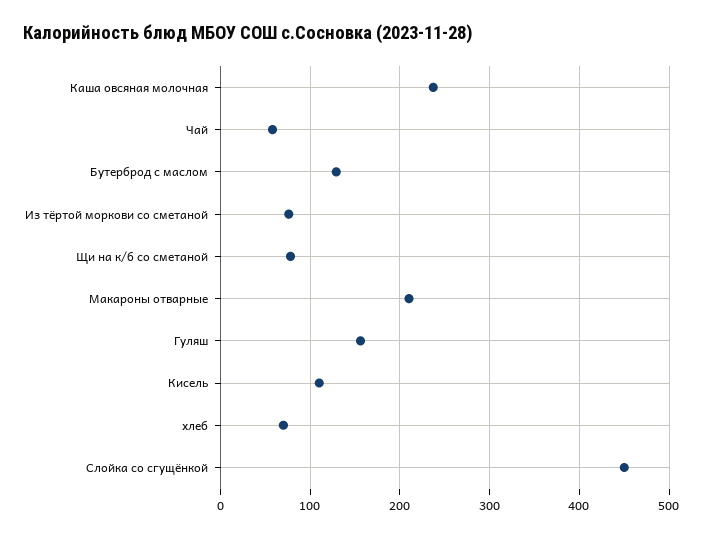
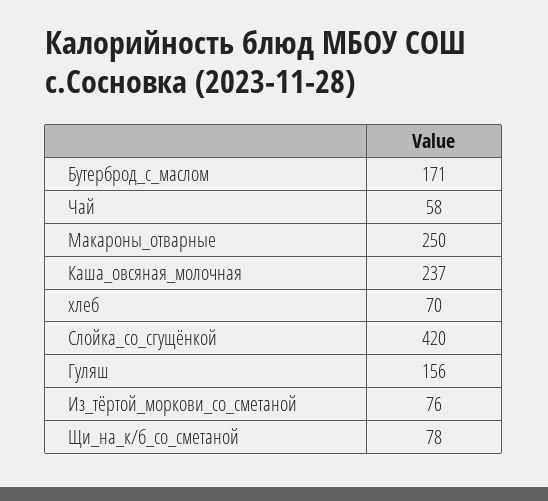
  {
    "Каша овсяная молочная": 237,
    "Чай": 58,
-   "Бутерброд с маслом": 130,
+   "Бутерброд с маслом": 171,
    "Из тёртой моркови со сметаной": 76,
    "Щи на к/б со сметаной": 78,
-   "Макароны отварные": 210,
+   "Макароны отварные": 250,
    "Гуляш": 156,
-   "Кисель": 110,
    "хлеб": 70,
-   "Слойка со сгущёнкой": 450
+   "Слойка со сгущёнкой": 420
  }

